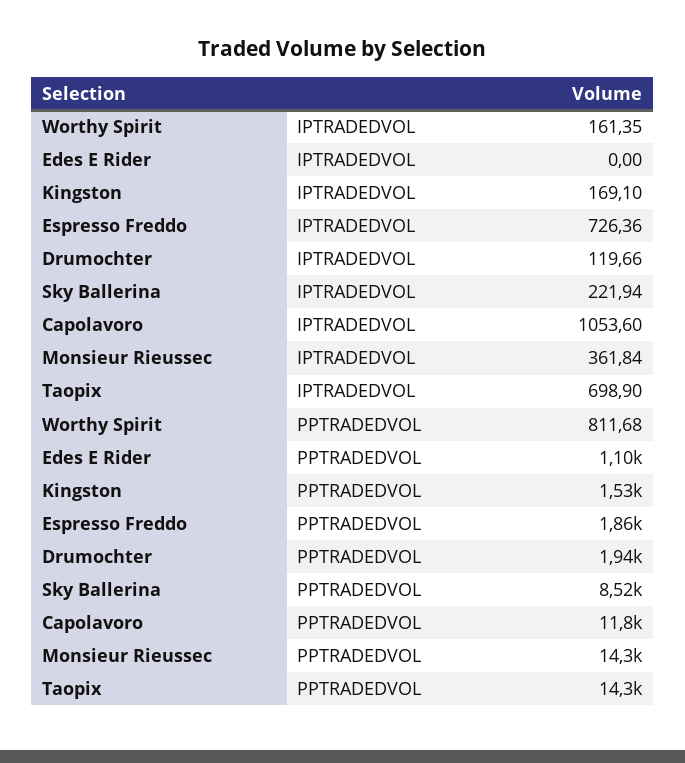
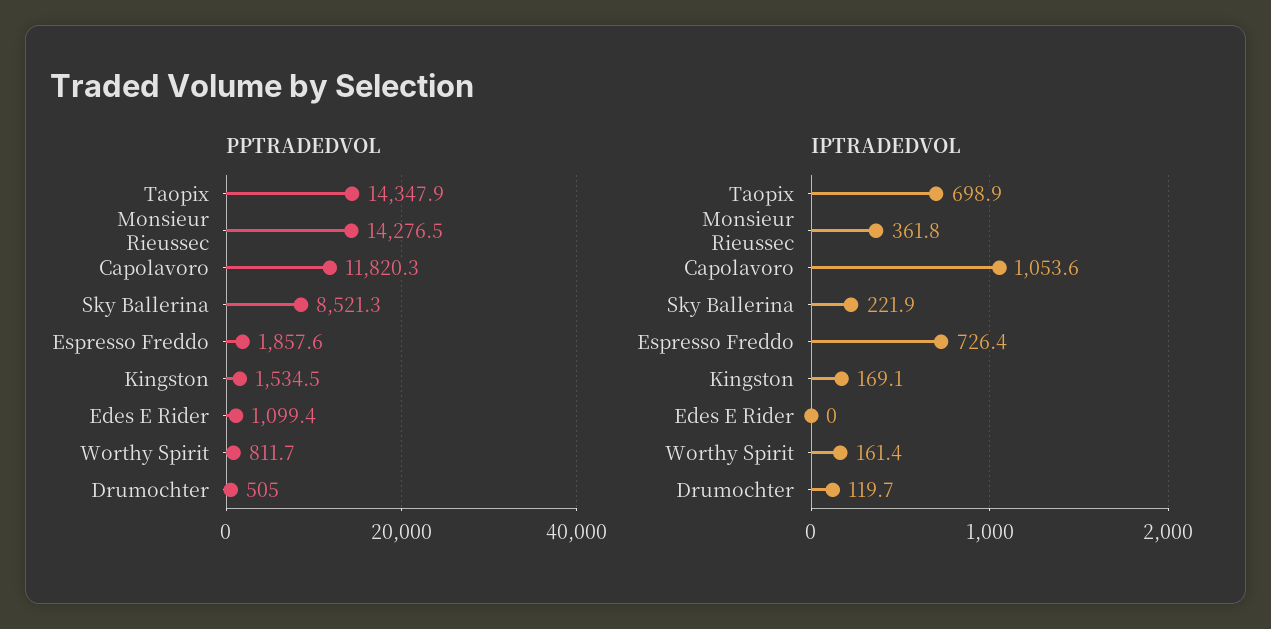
  {
    "IPTRADEDVOL": {
      "Worthy Spirit": 161.35,
      "Edes E Rider": 0,
      "Kingston": 169.1,
      "Espresso Freddo": 726.36,
      "Drumochter": 119.66,
      "Sky Ballerina": 221.94,
      "Capolavoro": 1053.6,
      "Monsieur Rieussec": 361.84,
      "Taopix": 698.9
    },
    "PPTRADEDVOL": {
      "Worthy Spirit": 811.68,
      "Edes E Rider": 1099.4,
      "Kingston": 1534.5,
      "Espresso Freddo": 1857.6,
-     "Drumochter": 1940,
+     "Drumochter": 505,
      "Sky Ballerina": 8521.3,
      "Capolavoro": 11820.3,
      "Monsieur Rieussec": 14276.5,
      "Taopix": 14347.9
    }
  }

